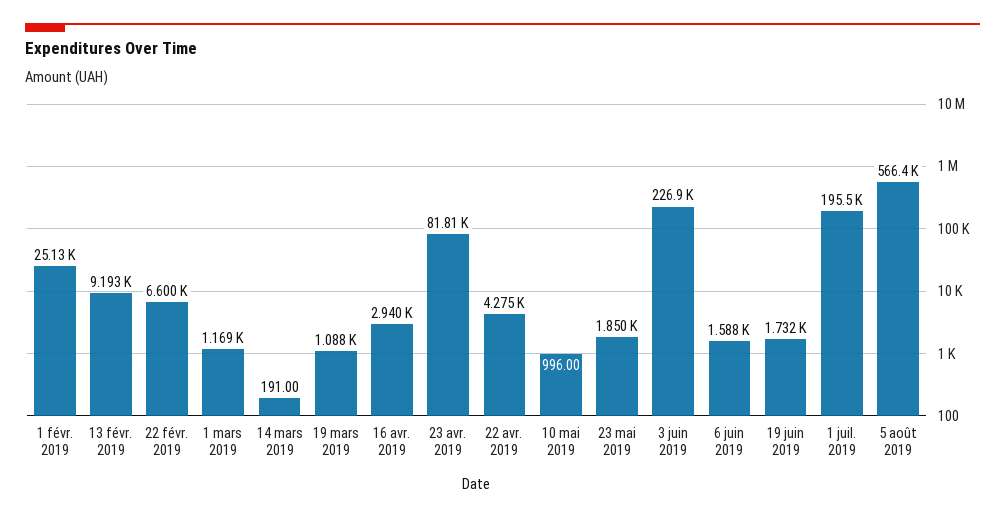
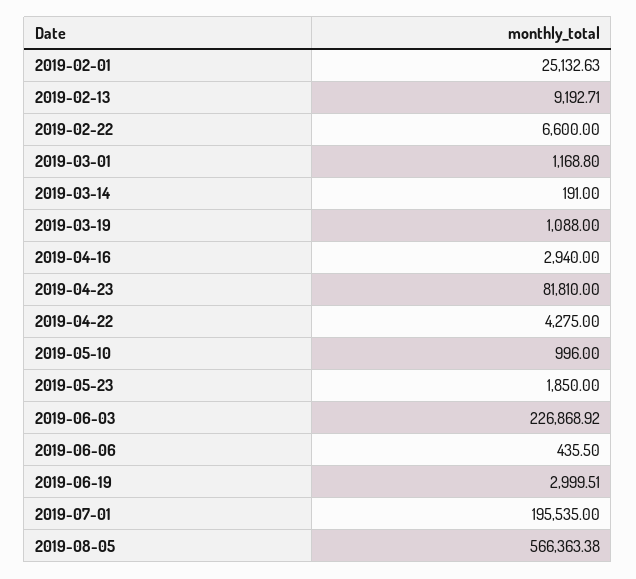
  {
    "1 févr. 2019": 25132.63,
    "13 févr. 2019": 9192.71,
    "22 févr. 2019": 6600,
    "1 mars 2019": 1168.8,
    "14 mars 2019": 191,
    "19 mars 2019": 1088,
    "16 avr. 2019": 2940,
    "23 avr. 2019": 81810,
    "22 avr. 2019": 4275,
    "10 mai 2019": 996,
    "23 mai 2019": 1850,
    "3 juin 2019": 226868.92,
-   "6 juin 2019": 1588,
+   "6 juin 2019": 435.5,
-   "19 juin 2019": 1732,
+   "19 juin 2019": 2999.51,
    "1 juil. 2019": 195535,
    "5 août 2019": 566363.38
  }

